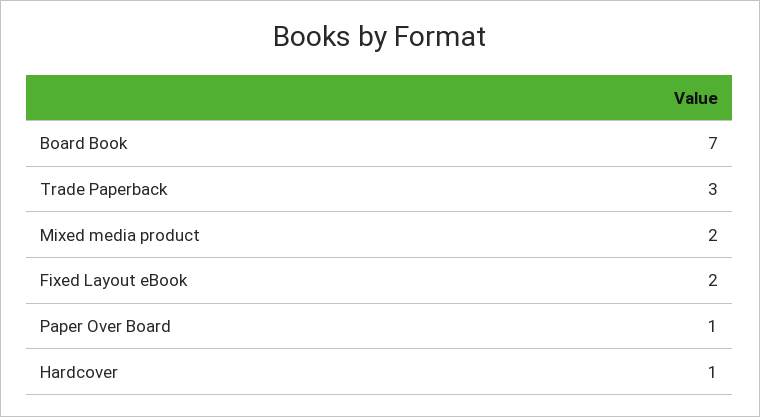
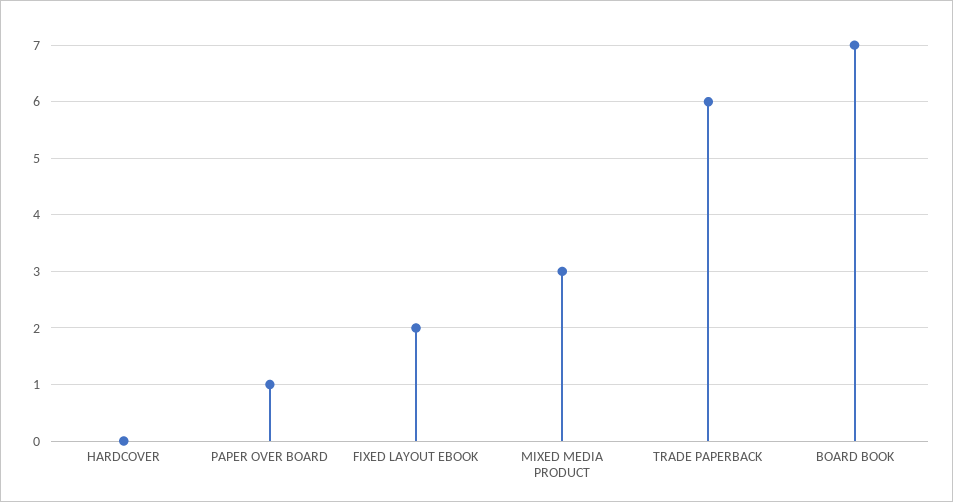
  {
    "Board Book": 7,
-   "Trade Paperback": 3,
+   "Trade Paperback": 6,
-   "Mixed media product": 2,
+   "Mixed media product": 3,
    "Fixed Layout eBook": 2,
    "Paper Over Board": 1,
-   "Hardcover": 1
+   "Hardcover": 0
  }

